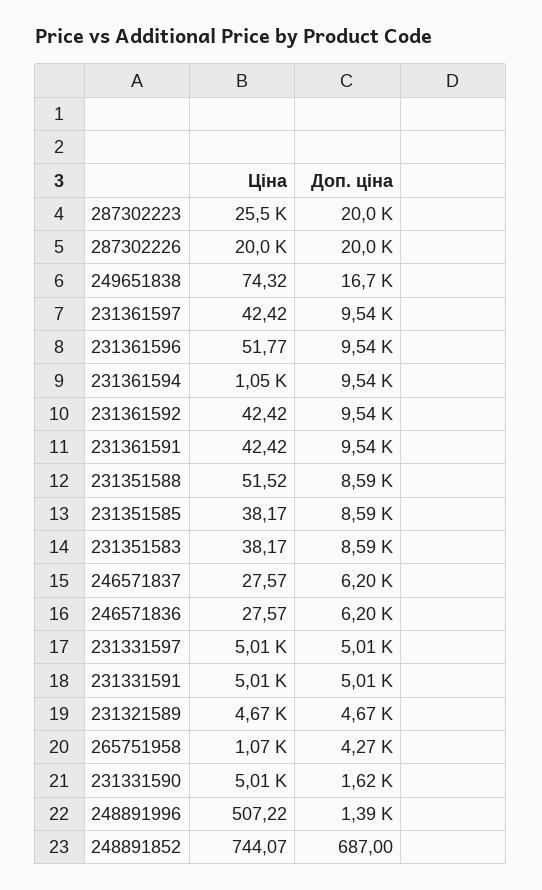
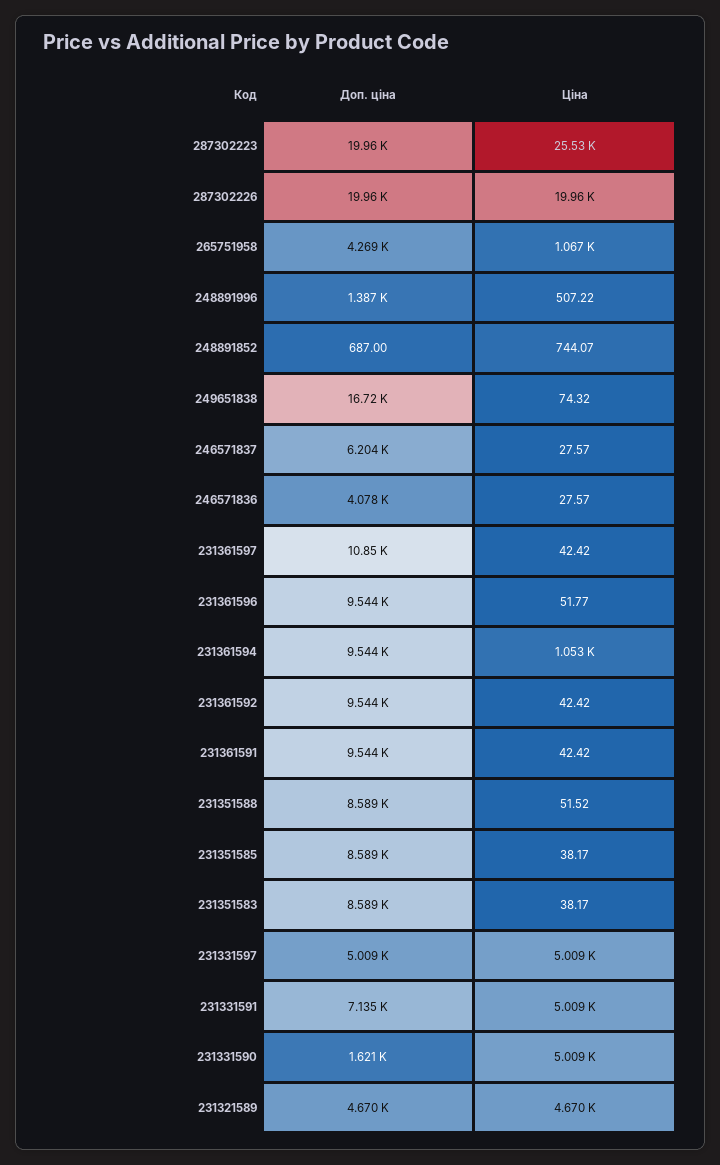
  {
    "Ціна": {
      "287302223": 25530,
      "287302226": 19960,
      "249651838": 74.32,
      "231361597": 42.42,
      "231361596": 51.77,
      "231361594": 1053,
      "231361592": 42.42,
      "231361591": 42.42,
      "231351588": 51.52,
      "231351585": 38.17,
      "231351583": 38.17,
      "246571837": 27.57,
      "246571836": 27.57,
      "231331597": 5009,
      "231331591": 5009,
      "231321589": 4670,
      "265751958": 1067,
      "231331590": 5009,
      "248891996": 507.22,
      "248891852": 744.07
    },
    "Доп. ціна": {
      "287302223": 19960,
      "287302226": 19960,
      "249651838": 16720,
-     "231361597": 9540,
+     "231361597": 10850,
      "231361596": 9544,
      "231361594": 9544,
      "231361592": 9544,
      "231361591": 9544,
      "231351588": 8589,
      "231351585": 8589,
      "231351583": 8589,
      "246571837": 6204,
-     "246571836": 6200,
+     "246571836": 4078,
      "231331597": 5009,
-     "231331591": 5010,
+     "231331591": 7135,
      "231321589": 4670,
      "265751958": 4269,
      "231331590": 1621,
      "248891996": 1387,
      "248891852": 687
    }
  }

